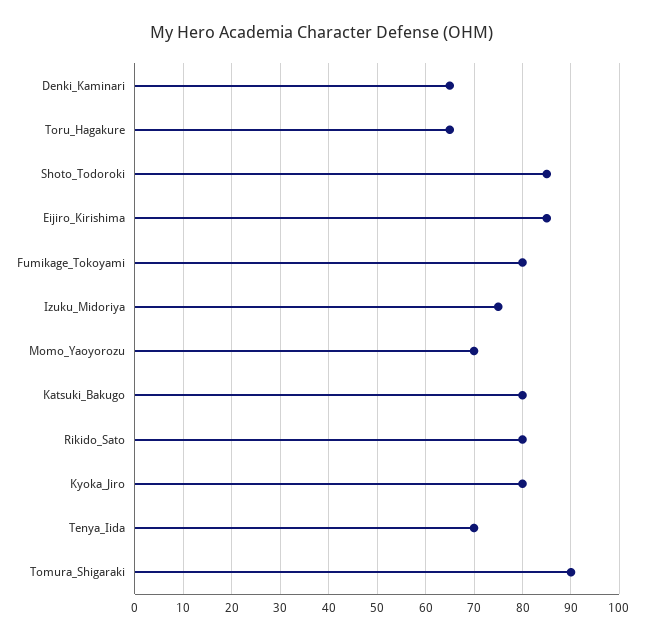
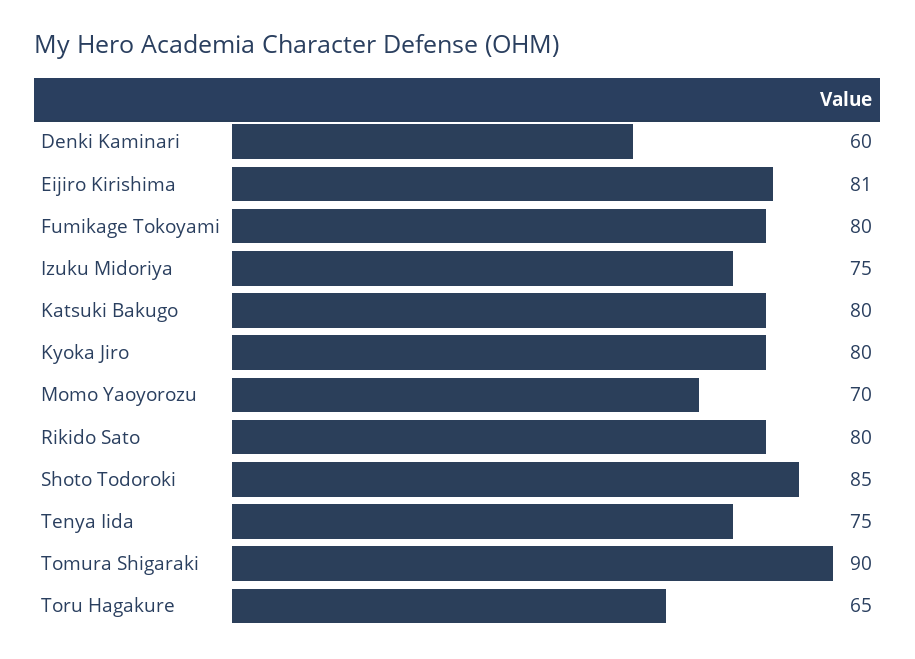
  {
-   "Denki_Kaminari": 65,
+   "Denki_Kaminari": 60,
    "Toru_Hagakure": 65,
    "Shoto_Todoroki": 85,
-   "Eijiro_Kirishima": 85,
+   "Eijiro_Kirishima": 81,
    "Fumikage_Tokoyami": 80,
    "Izuku_Midoriya": 75,
    "Momo_Yaoyorozu": 70,
    "Katsuki_Bakugo": 80,
    "Rikido_Sato": 80,
    "Kyoka_Jiro": 80,
-   "Tenya_Iida": 70,
+   "Tenya_Iida": 75,
    "Tomura_Shigaraki": 90
  }

